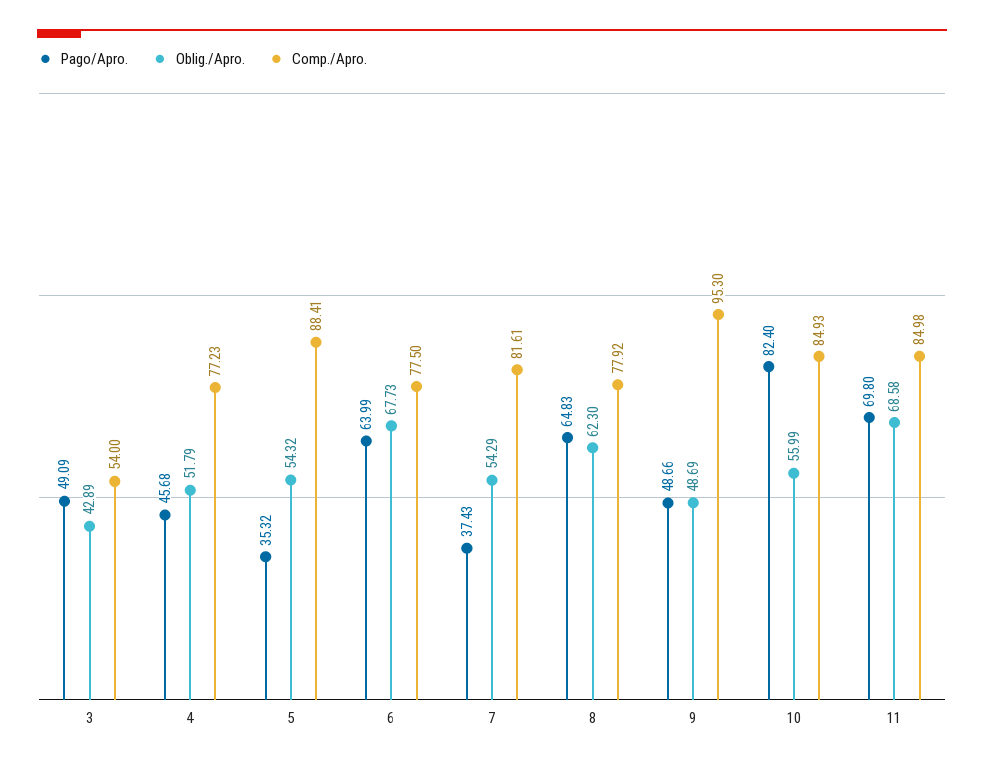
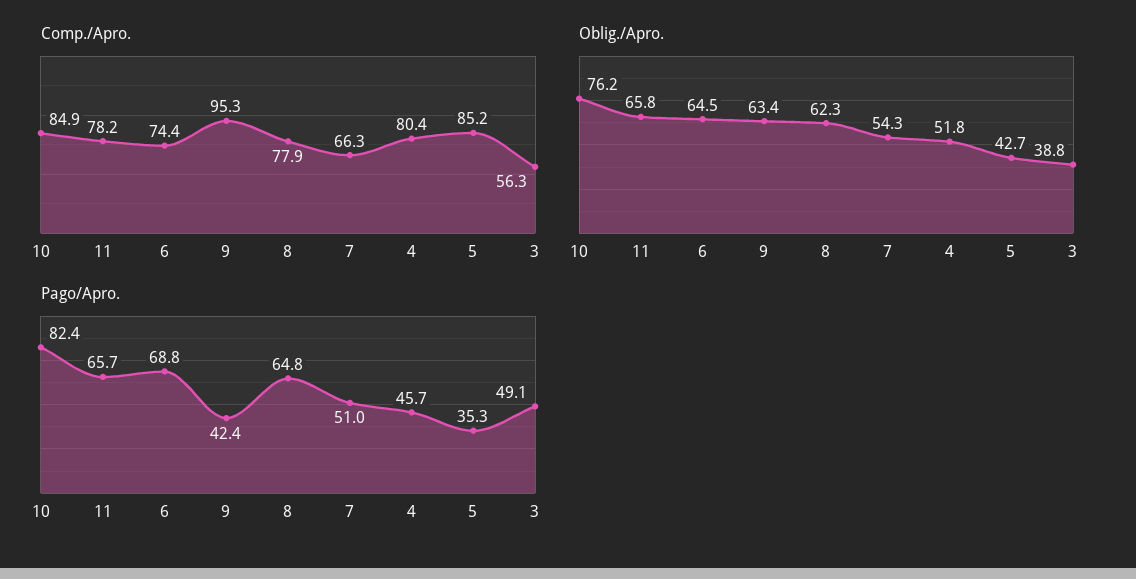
  {
    "Pago/Apro.": {
      "3": 49.09,
      "4": 45.68,
      "5": 35.32,
-     "6": 63.99,
+     "6": 68.8,
-     "7": 37.43,
+     "7": 51,
      "8": 64.83,
-     "9": 48.66,
+     "9": 42.4,
      "10": 82.4,
-     "11": 69.8
+     "11": 65.7
    },
    "Oblig./Apro.": {
-     "3": 42.89,
+     "3": 38.8,
      "4": 51.79,
-     "5": 54.32,
+     "5": 42.7,
-     "6": 67.73,
+     "6": 64.5,
      "7": 54.29,
      "8": 62.3,
-     "9": 48.69,
+     "9": 63.4,
-     "10": 55.99,
+     "10": 76.2,
-     "11": 68.58
+     "11": 65.8
    },
    "Comp./Apro.": {
-     "3": 54,
+     "3": 56.3,
-     "4": 77.23,
+     "4": 80.4,
-     "5": 88.41,
+     "5": 85.2,
-     "6": 77.5,
+     "6": 74.4,
-     "7": 81.61,
+     "7": 66.3,
      "8": 77.92,
      "9": 95.3,
      "10": 84.93,
-     "11": 84.98
+     "11": 78.2
    }
  }

